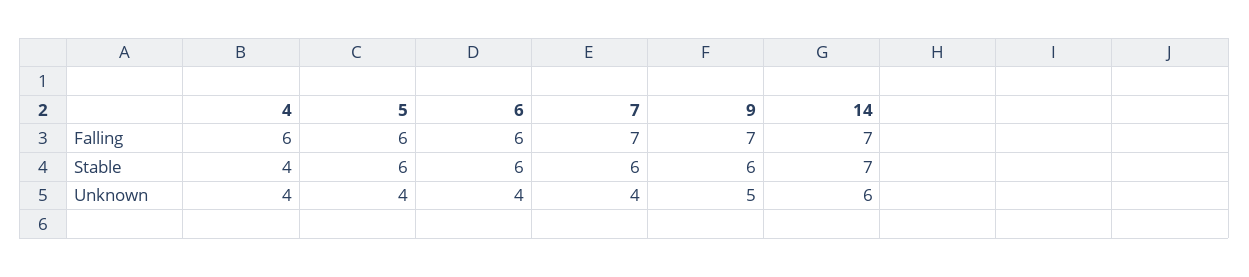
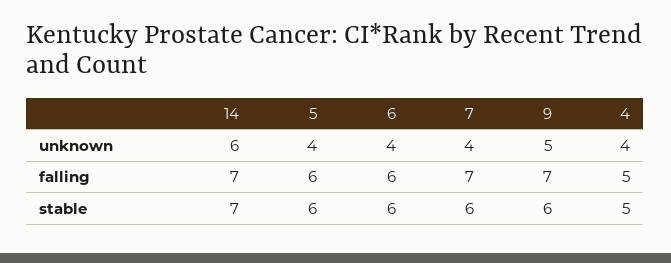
  {
    "4": {
-     "Falling": 6,
+     "Falling": 5,
-     "Stable": 4,
+     "Stable": 5,
      "Unknown": 4
    },
    "5": {
      "Falling": 6,
      "Stable": 6,
      "Unknown": 4
    },
    "6": {
      "Falling": 6,
      "Stable": 6,
      "Unknown": 4
    },
    "7": {
      "Falling": 7,
      "Stable": 6,
      "Unknown": 4
    },
    "9": {
      "Falling": 7,
      "Stable": 6,
      "Unknown": 5
    },
    "14": {
      "Falling": 7,
      "Stable": 7,
      "Unknown": 6
    }
  }

